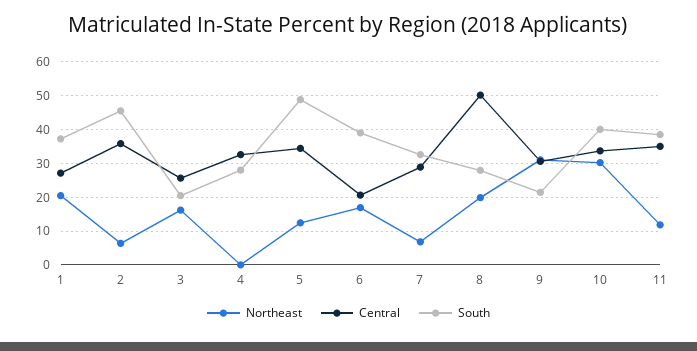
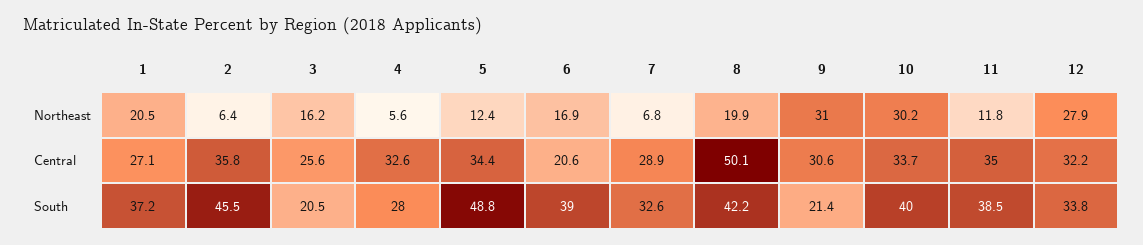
  {
    "Northeast": {
      "1": 20.5,
      "2": 6.4,
      "3": 16.2,
-     "4": 0,
+     "4": 5.6,
      "5": 12.4,
      "6": 16.9,
      "7": 6.8,
      "8": 19.9,
      "9": 31,
      "10": 30.2,
-     "11": 11.8
+     "11": 11.8,
+     "12": 27.9
    },
    "Central": {
      "1": 27.1,
      "2": 35.8,
      "3": 25.6,
      "4": 32.6,
      "5": 34.4,
      "6": 20.6,
      "7": 28.9,
      "8": 50.1,
      "9": 30.6,
      "10": 33.7,
-     "11": 35
+     "11": 35,
+     "12": 32.2
    },
    "South": {
      "1": 37.2,
      "2": 45.5,
      "3": 20.5,
      "4": 28,
      "5": 48.8,
      "6": 39,
      "7": 32.6,
-     "8": 28,
+     "8": 42.2,
      "9": 21.4,
      "10": 40,
-     "11": 38.5
+     "11": 38.5,
+     "12": 33.8
    }
  }

